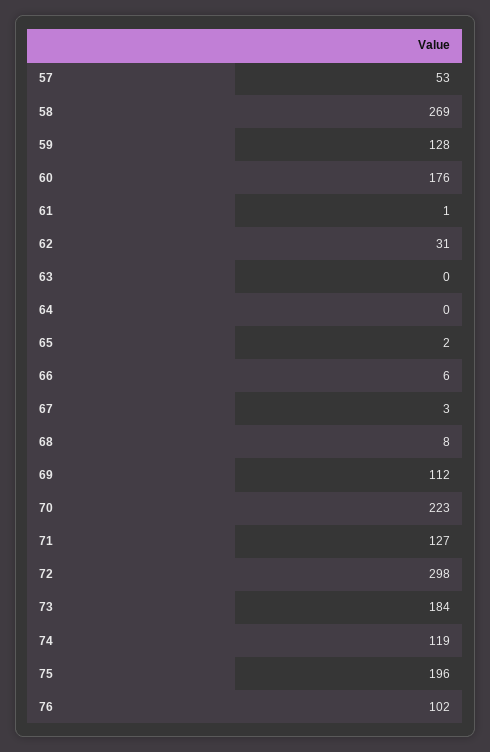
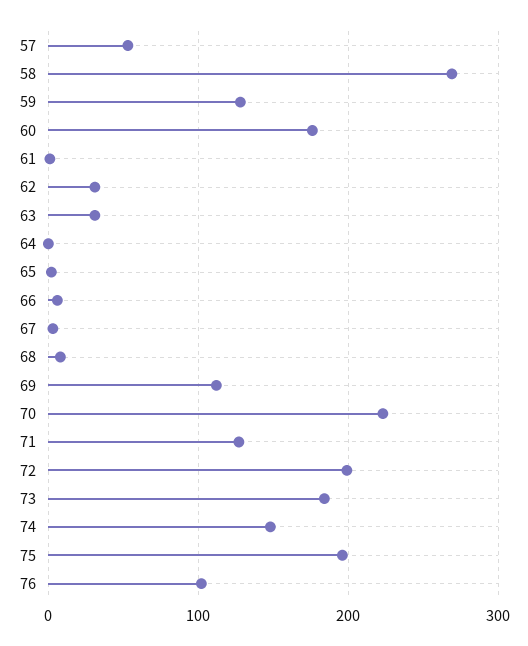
  {
    "57": 53,
    "58": 269,
    "59": 128,
    "60": 176,
    "61": 1,
    "62": 31,
-   "63": 0,
+   "63": 30,
    "64": 0,
    "65": 2,
    "66": 6,
    "67": 3,
    "68": 8,
    "69": 112,
    "70": 223,
    "71": 127,
-   "72": 298,
+   "72": 200,
    "73": 184,
-   "74": 119,
+   "74": 150,
    "75": 196,
    "76": 102
  }

